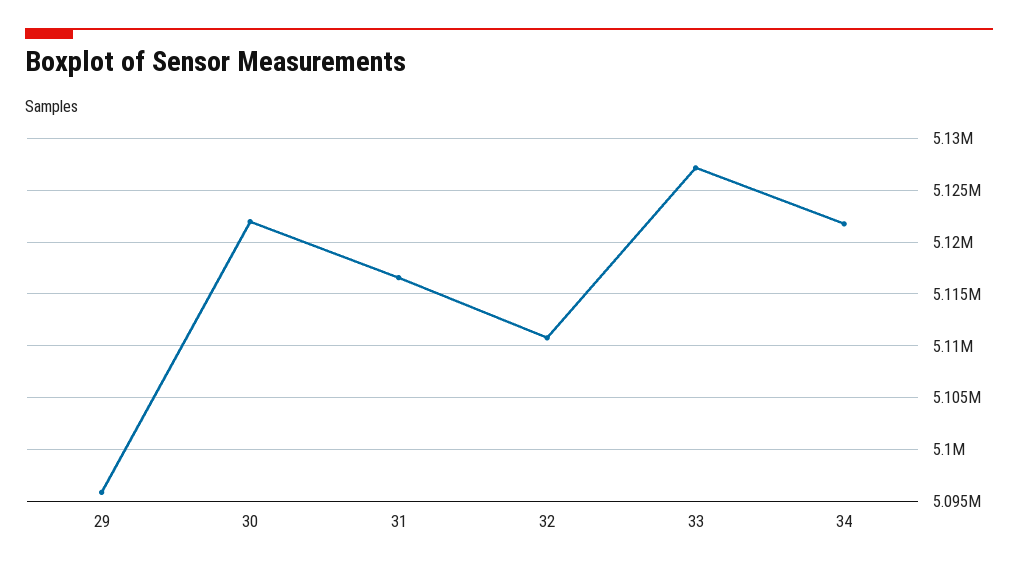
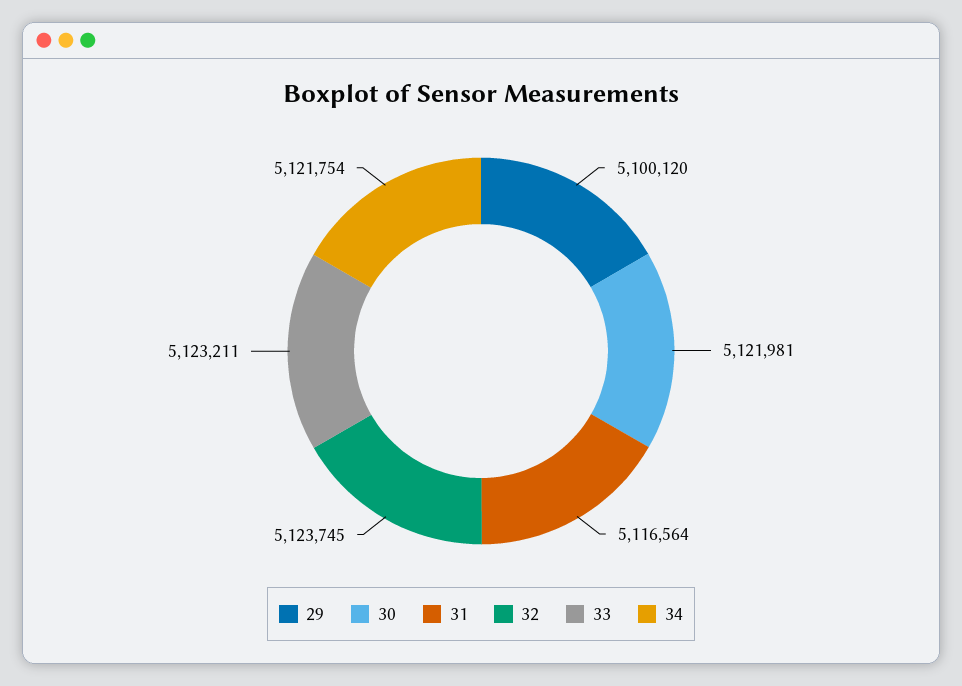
  {
-   "29": 5096000,
+   "29": 5100120,
    "30": 5121981,
    "31": 5116564,
-   "32": 5111000,
+   "32": 5123745,
-   "33": 5127000,
+   "33": 5123211,
    "34": 5121754
  }

